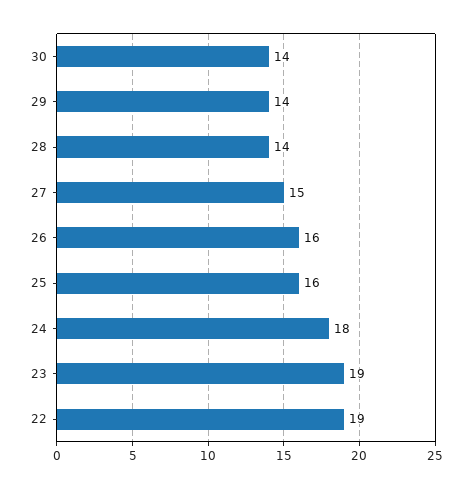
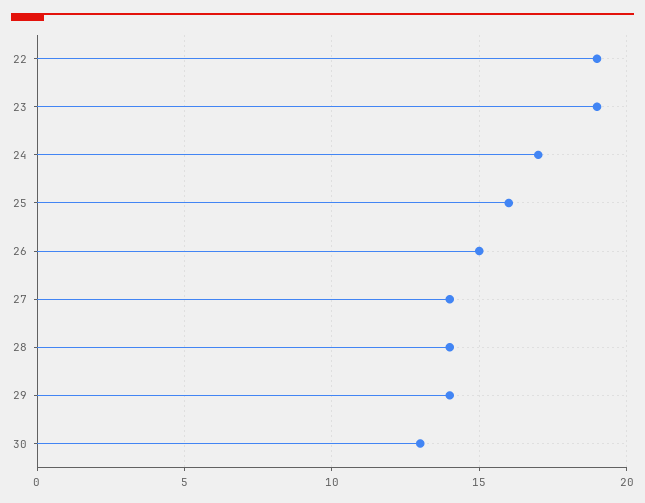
  {
-   "30": 14,
+   "30": 13,
    "29": 14,
    "28": 14,
-   "27": 15,
+   "27": 14,
-   "26": 16,
+   "26": 15,
    "25": 16,
-   "24": 18,
+   "24": 17,
    "23": 19,
    "22": 19
  }

